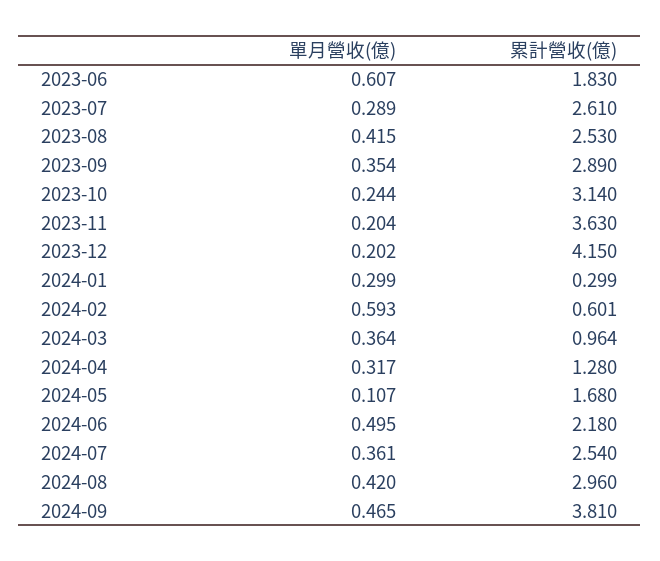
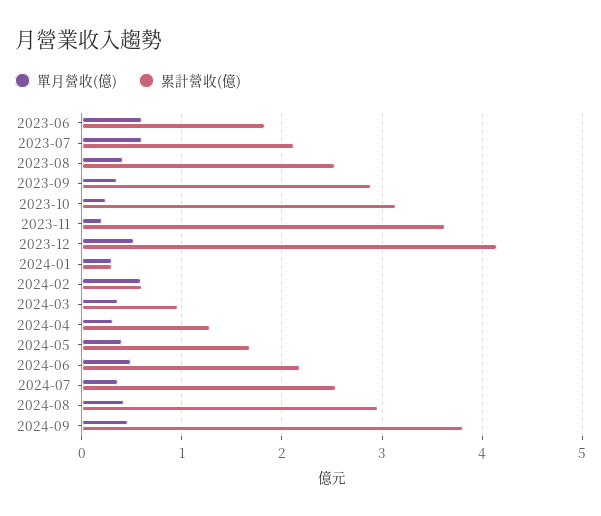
  {
    "單月營收(億)": {
      "2023-06": 0.607,
-     "2023-07": 0.289,
+     "2023-07": 0.6,
      "2023-08": 0.415,
      "2023-09": 0.354,
      "2023-10": 0.244,
      "2023-11": 0.204,
-     "2023-12": 0.202,
+     "2023-12": 0.5,
      "2024-01": 0.299,
      "2024-02": 0.593,
      "2024-03": 0.364,
      "2024-04": 0.317,
-     "2024-05": 0.107,
+     "2024-05": 0.4,
      "2024-06": 0.495,
      "2024-07": 0.361,
      "2024-08": 0.42,
      "2024-09": 0.465
    },
    "累計營收(億)": {
      "2023-06": 1.83,
-     "2023-07": 2.61,
+     "2023-07": 2.1,
      "2023-08": 2.53,
      "2023-09": 2.89,
      "2023-10": 3.14,
      "2023-11": 3.63,
      "2023-12": 4.15,
      "2024-01": 0.299,
      "2024-02": 0.601,
      "2024-03": 0.964,
      "2024-04": 1.28,
      "2024-05": 1.68,
      "2024-06": 2.18,
      "2024-07": 2.54,
      "2024-08": 2.96,
      "2024-09": 3.81
    }
  }

